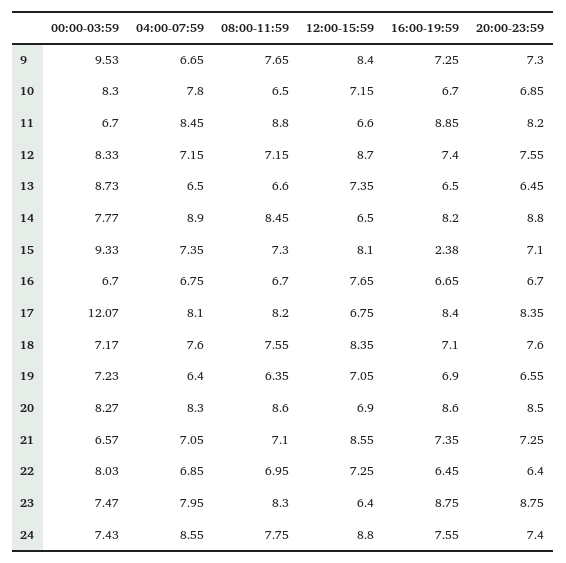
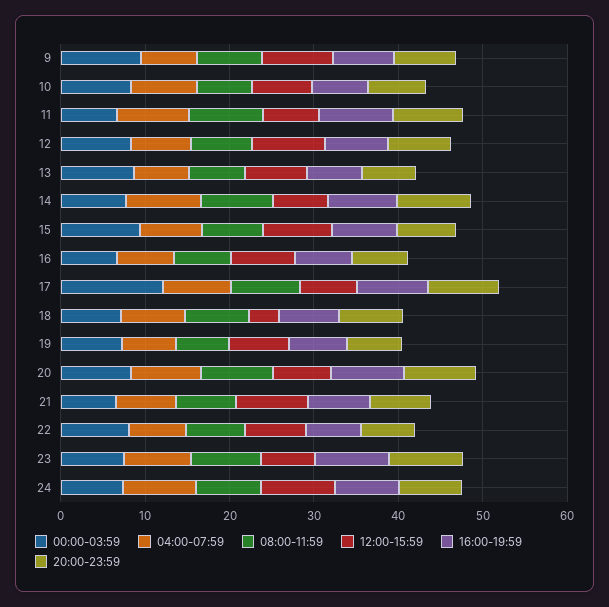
  {
    "00:00-03:59": {
      "9": 9.53,
      "10": 8.3,
      "11": 6.7,
      "12": 8.33,
      "13": 8.73,
      "14": 7.77,
      "15": 9.33,
      "16": 6.7,
      "17": 12.07,
      "18": 7.17,
      "19": 7.23,
      "20": 8.27,
      "21": 6.57,
      "22": 8.03,
      "23": 7.47,
      "24": 7.43
    },
    "04:00-07:59": {
      "9": 6.65,
      "10": 7.8,
      "11": 8.45,
      "12": 7.15,
      "13": 6.5,
      "14": 8.9,
      "15": 7.35,
      "16": 6.75,
      "17": 8.1,
      "18": 7.6,
      "19": 6.4,
      "20": 8.3,
      "21": 7.05,
      "22": 6.85,
      "23": 7.95,
      "24": 8.55
    },
    "08:00-11:59": {
      "9": 7.65,
      "10": 6.5,
      "11": 8.8,
      "12": 7.15,
      "13": 6.6,
      "14": 8.45,
      "15": 7.3,
      "16": 6.7,
      "17": 8.2,
      "18": 7.55,
      "19": 6.35,
      "20": 8.6,
      "21": 7.1,
      "22": 6.95,
      "23": 8.3,
      "24": 7.75
    },
    "12:00-15:59": {
      "9": 8.4,
      "10": 7.15,
      "11": 6.6,
      "12": 8.7,
      "13": 7.35,
      "14": 6.5,
      "15": 8.1,
      "16": 7.65,
      "17": 6.75,
-     "18": 8.35,
+     "18": 4,
      "19": 7.05,
      "20": 6.9,
      "21": 8.55,
      "22": 7.25,
      "23": 6.4,
      "24": 8.8
    },
    "16:00-19:59": {
      "9": 7.25,
      "10": 6.7,
      "11": 8.85,
      "12": 7.4,
      "13": 6.5,
      "14": 8.2,
-     "15": 2.38,
+     "15": 8,
      "16": 6.65,
      "17": 8.4,
      "18": 7.1,
      "19": 6.9,
      "20": 8.6,
      "21": 7.35,
      "22": 6.45,
      "23": 8.75,
      "24": 7.55
    },
    "20:00-23:59": {
      "9": 7.3,
      "10": 6.85,
      "11": 8.2,
      "12": 7.55,
      "13": 6.45,
      "14": 8.8,
      "15": 7.1,
      "16": 6.7,
      "17": 8.35,
      "18": 7.6,
      "19": 6.55,
      "20": 8.5,
      "21": 7.25,
      "22": 6.4,
      "23": 8.75,
      "24": 7.4
    }
  }

